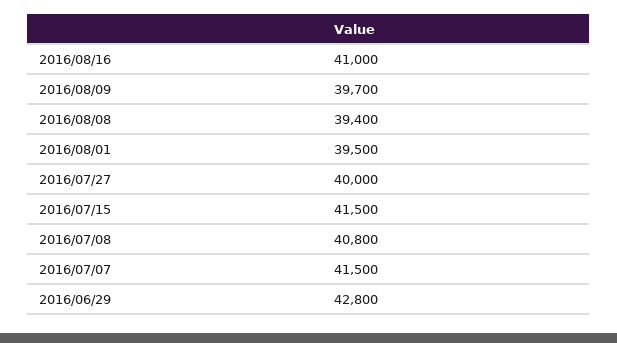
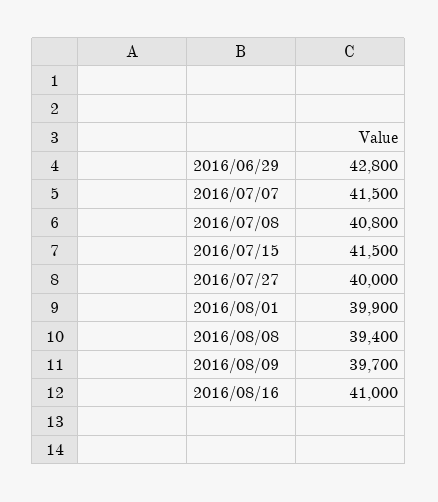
  {
    "2016/08/16": 41000,
    "2016/08/09": 39700,
    "2016/08/08": 39400,
-   "2016/08/01": 39500,
+   "2016/08/01": 39900,
    "2016/07/27": 40000,
    "2016/07/15": 41500,
    "2016/07/08": 40800,
    "2016/07/07": 41500,
    "2016/06/29": 42800
  }

